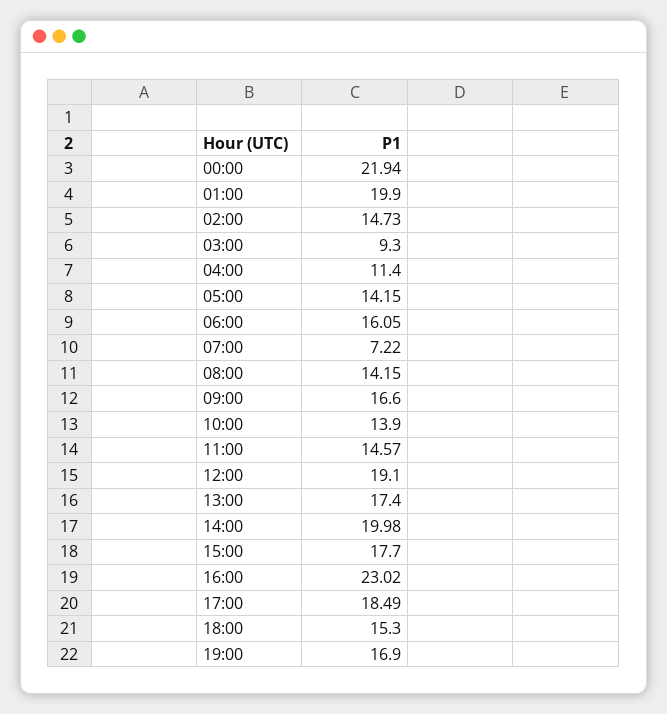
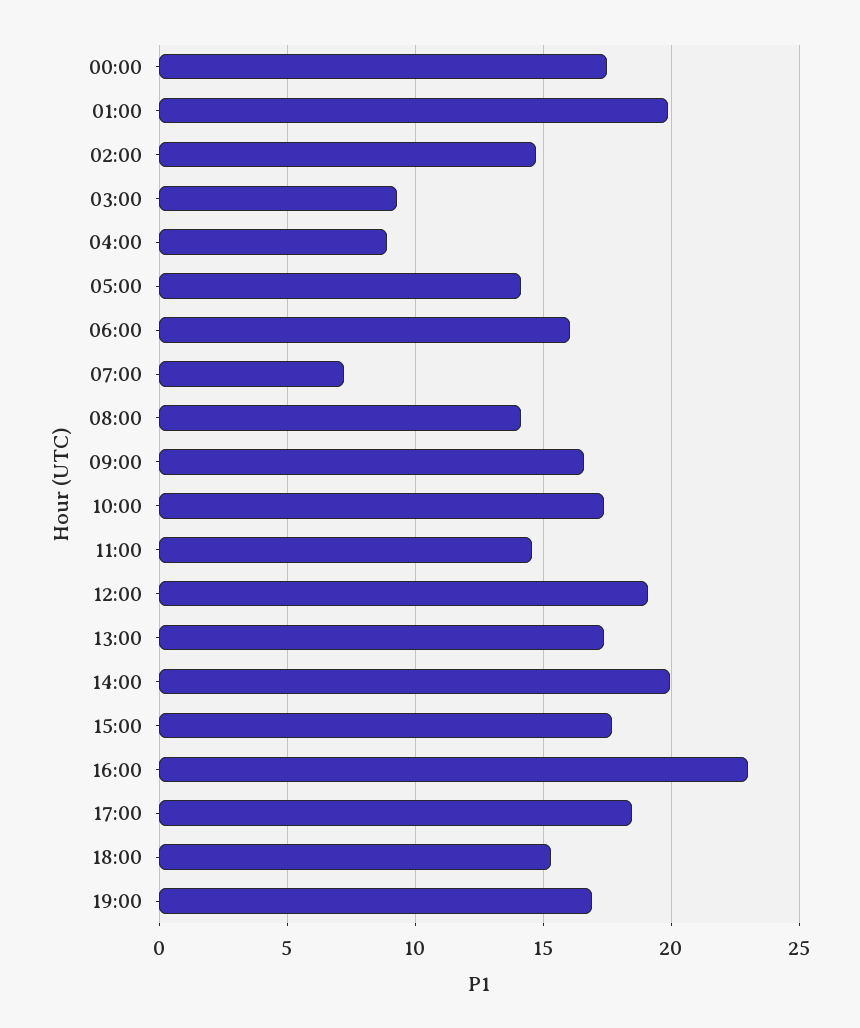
  {
-   "00:00": 21.94,
+   "00:00": 17.5,
    "01:00": 19.9,
    "02:00": 14.73,
    "03:00": 9.3,
-   "04:00": 11.4,
+   "04:00": 9,
    "05:00": 14.15,
    "06:00": 16.05,
    "07:00": 7.22,
    "08:00": 14.15,
    "09:00": 16.6,
-   "10:00": 13.9,
+   "10:00": 17.5,
    "11:00": 14.57,
    "12:00": 19.1,
    "13:00": 17.4,
    "14:00": 19.98,
    "15:00": 17.7,
    "16:00": 23.02,
    "17:00": 18.49,
    "18:00": 15.3,
    "19:00": 16.9
  }

